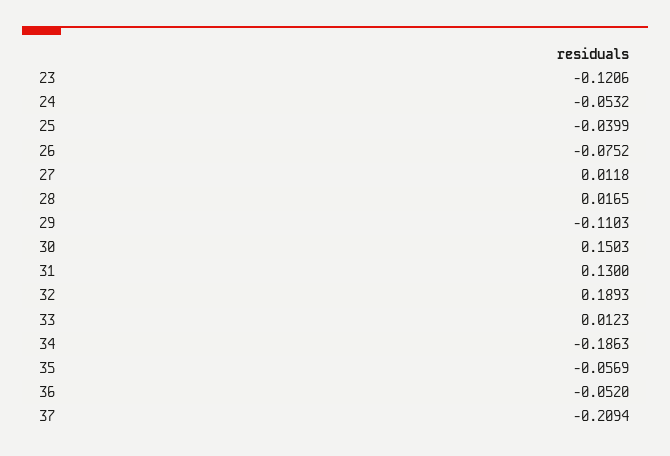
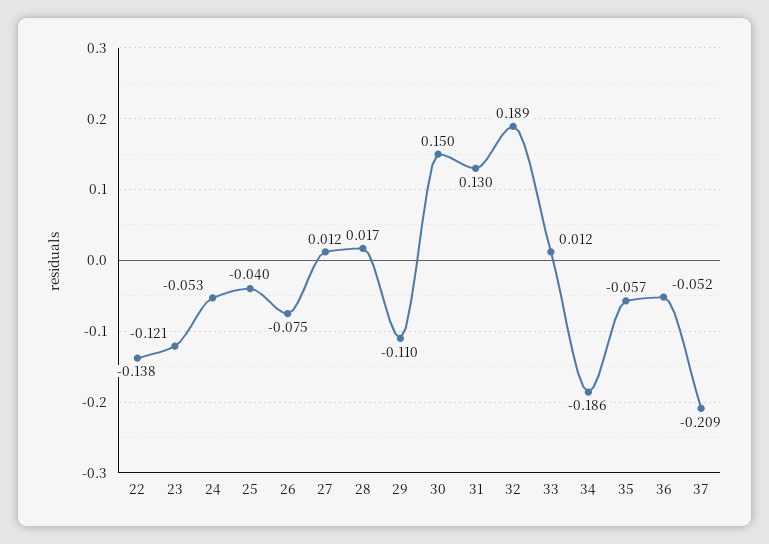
  {
    "23": -0.1206,
    "24": -0.0532,
    "25": -0.0399,
    "26": -0.0752,
    "27": 0.0118,
    "28": 0.0165,
    "29": -0.1103,
    "30": 0.1503,
    "31": 0.13,
    "32": 0.1893,
    "33": 0.0123,
    "34": -0.1863,
    "35": -0.0569,
    "36": -0.052,
-   "37": -0.2094
+   "37": -0.2094,
+   "22": -0.138
  }

